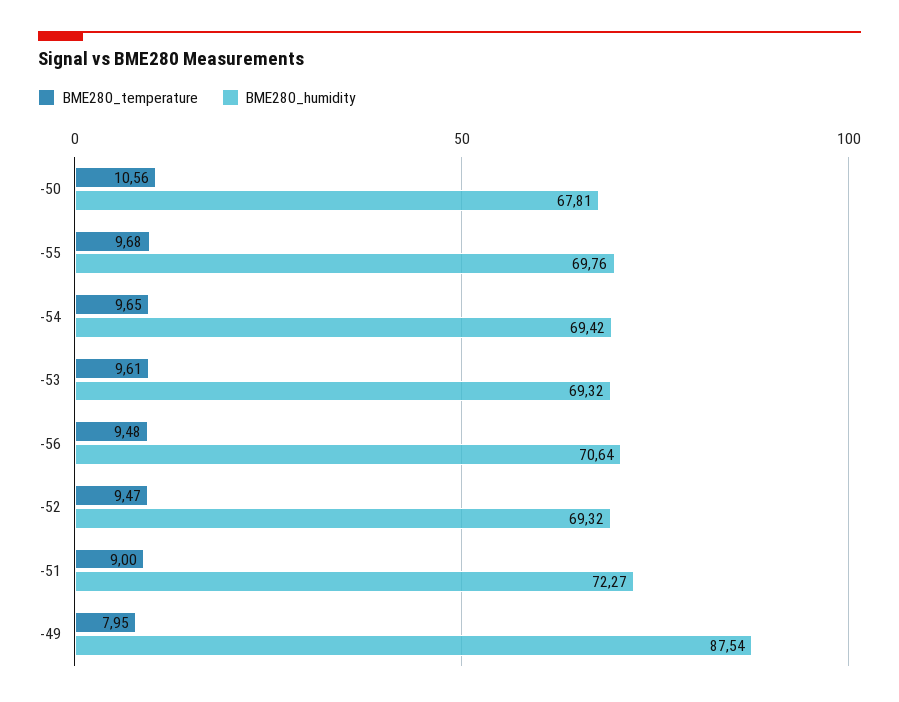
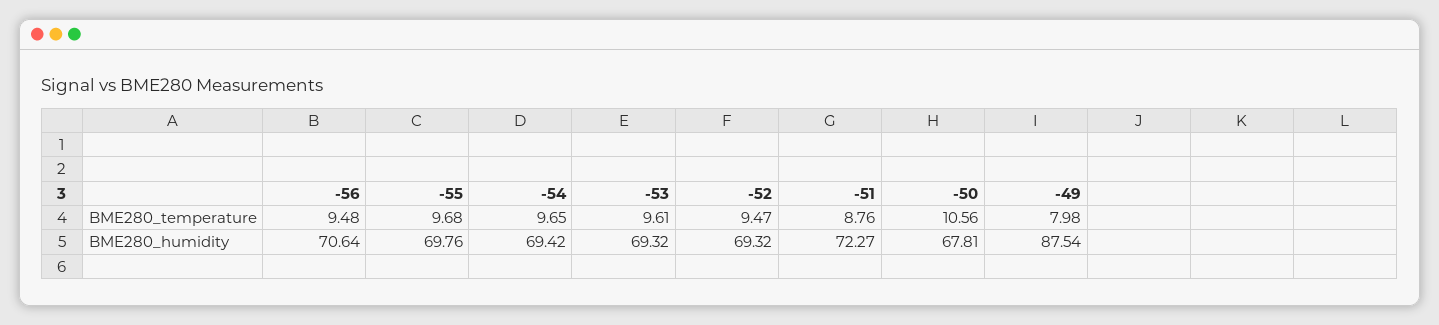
  {
    "BME280_temperature": {
      "-50": 10.56,
      "-55": 9.68,
      "-54": 9.65,
      "-53": 9.61,
      "-56": 9.48,
      "-52": 9.47,
-     "-51": 9,
+     "-51": 8.76,
-     "-49": 7.95
+     "-49": 7.98
    },
    "BME280_humidity": {
      "-50": 67.81,
      "-55": 69.76,
      "-54": 69.42,
      "-53": 69.32,
      "-56": 70.64,
      "-52": 69.32,
      "-51": 72.27,
      "-49": 87.54
    }
  }

